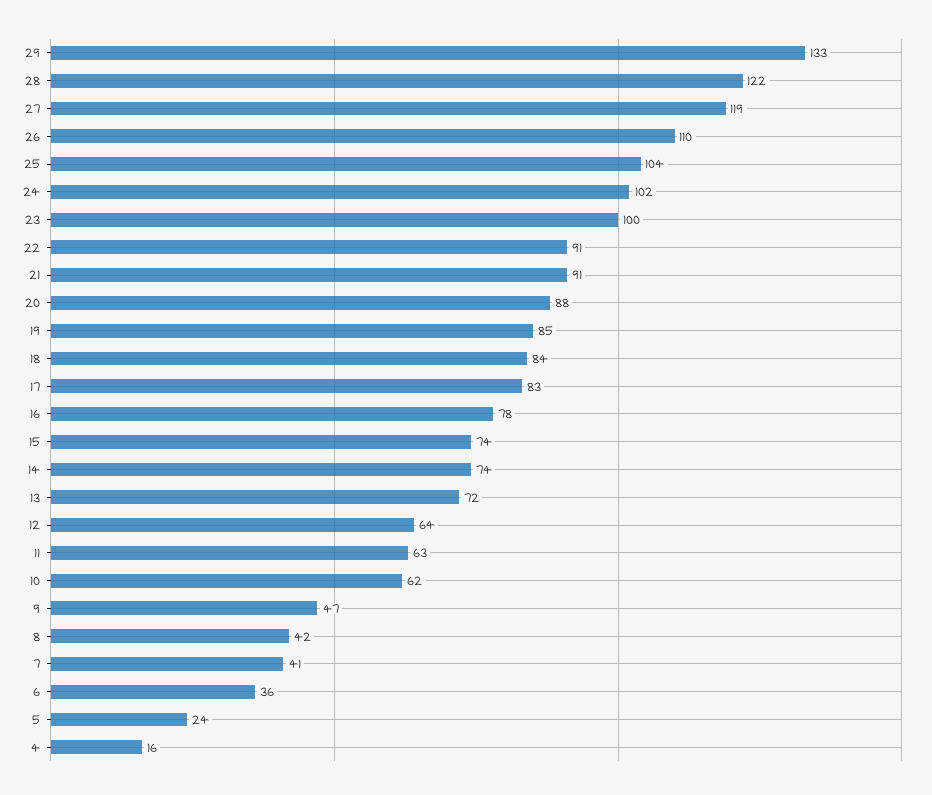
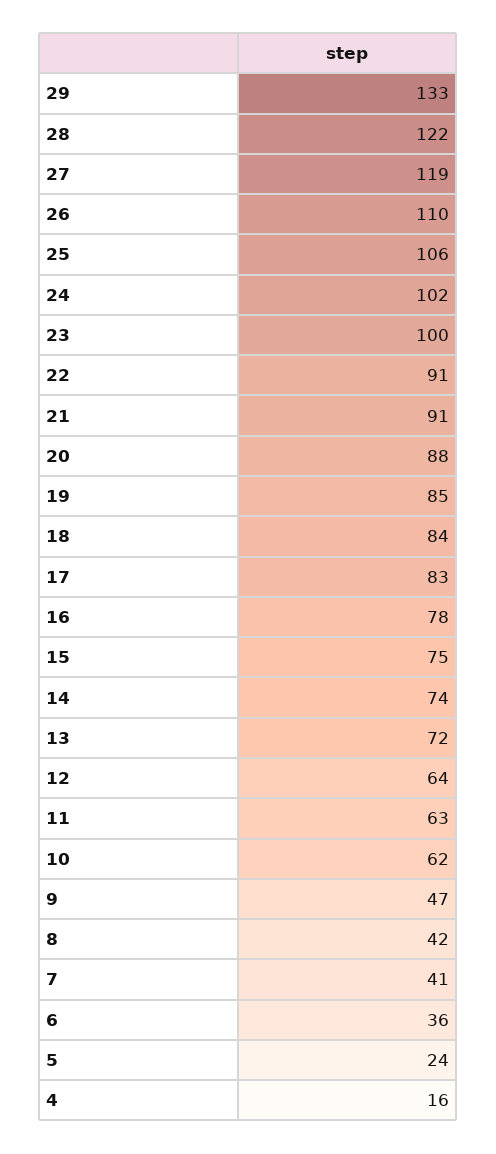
  {
    "29": 133,
    "28": 122,
    "27": 119,
    "26": 110,
-   "25": 104,
+   "25": 106,
    "24": 102,
    "23": 100,
    "22": 91,
    "21": 91,
    "20": 88,
    "19": 85,
    "18": 84,
    "17": 83,
    "16": 78,
-   "15": 74,
+   "15": 75,
    "14": 74,
    "13": 72,
    "12": 64,
    "11": 63,
    "10": 62,
    "9": 47,
    "8": 42,
    "7": 41,
    "6": 36,
    "5": 24,
    "4": 16
  }

